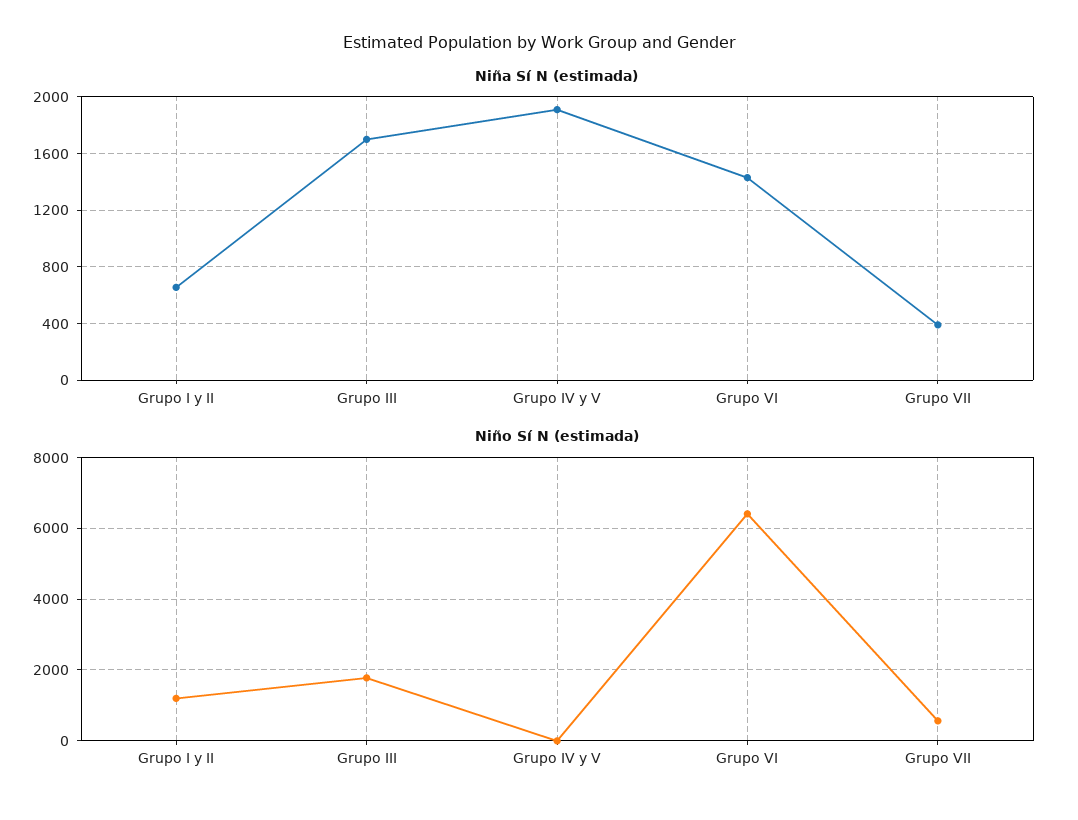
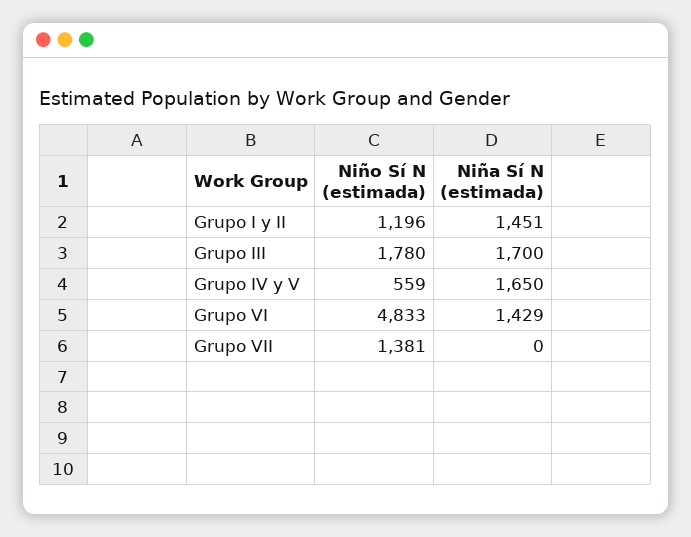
  {
    "Niña Sí N (estimada)": {
-     "Grupo I y II": 650,
+     "Grupo I y II": 1451,
      "Grupo III": 1700,
-     "Grupo IV y V": 1900,
+     "Grupo IV y V": 1650,
      "Grupo VI": 1429,
-     "Grupo VII": 400
+     "Grupo VII": 0
    },
    "Niño Sí N (estimada)": {
      "Grupo I y II": 1196,
      "Grupo III": 1780,
-     "Grupo IV y V": 0,
+     "Grupo IV y V": 559,
-     "Grupo VI": 6400,
+     "Grupo VI": 4833,
-     "Grupo VII": 600
+     "Grupo VII": 1381
    }
  }

